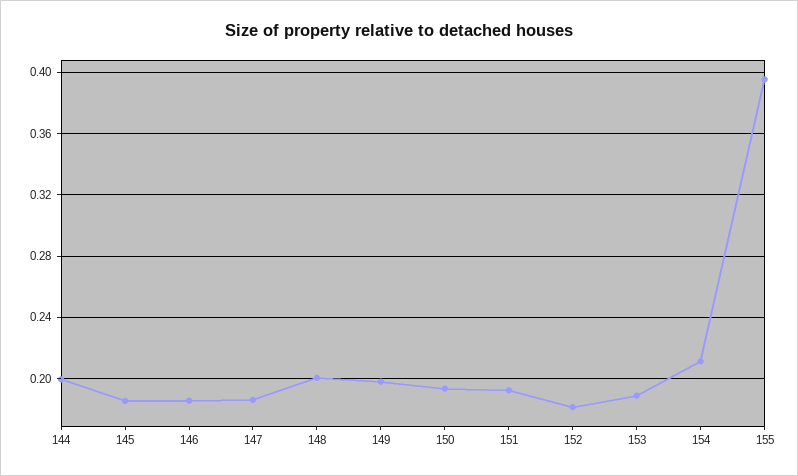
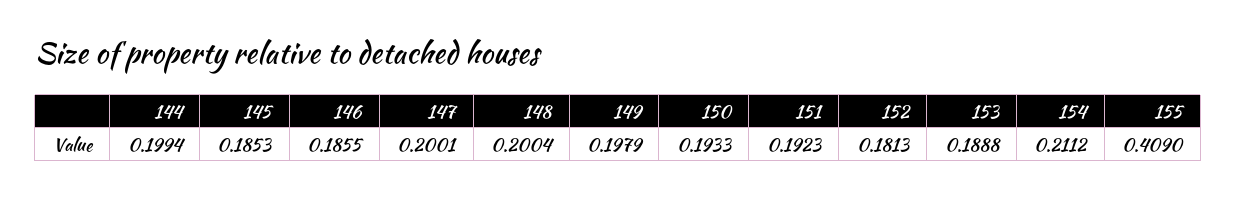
  {
    "144": 0.1994,
    "145": 0.1853,
    "146": 0.1855,
-   "147": 0.185,
+   "147": 0.2001,
    "148": 0.2004,
    "149": 0.1979,
    "150": 0.1933,
    "151": 0.1923,
    "152": 0.1813,
    "153": 0.1888,
    "154": 0.2112,
-   "155": 0.395
+   "155": 0.409
  }

